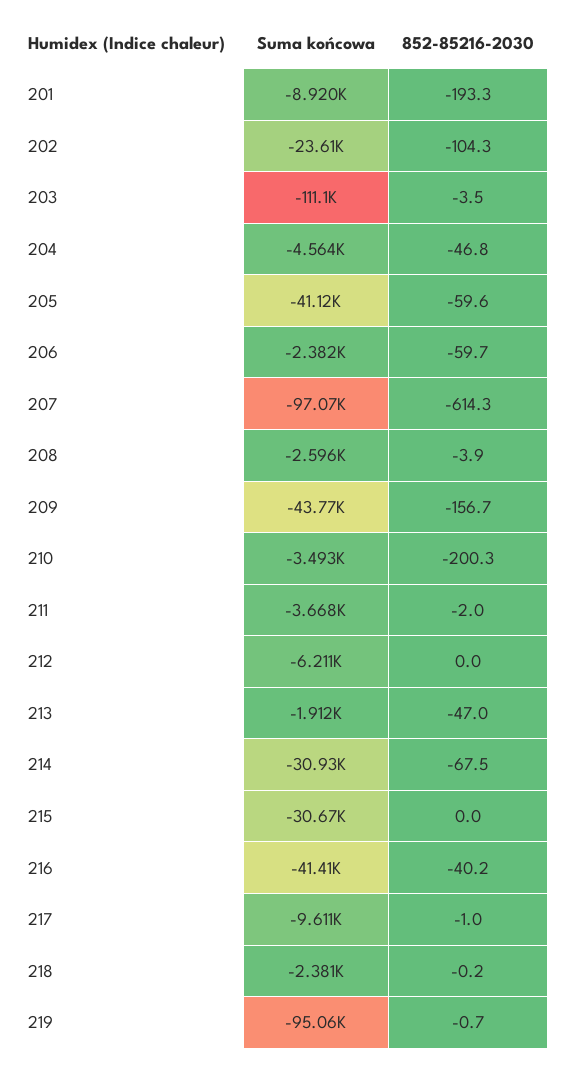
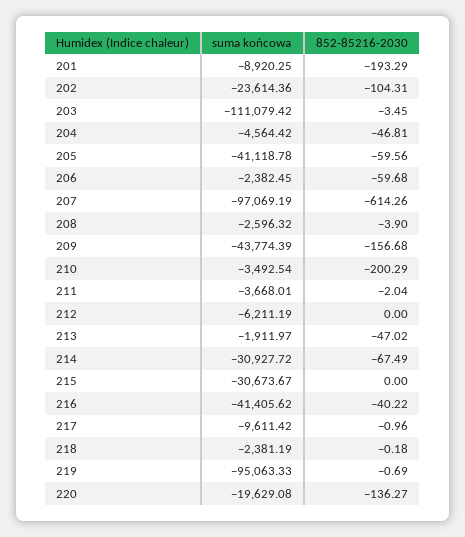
  {
    "Suma końcowa": {
      "201": -8920.25,
      "202": -23614.36,
      "203": -111079.42,
      "204": -4564.42,
      "205": -41118.78,
      "206": -2382.45,
      "207": -97069.19,
      "208": -2596.32,
      "209": -43774.39,
      "210": -3492.54,
      "211": -3668.01,
      "212": -6211.19,
      "213": -1911.97,
      "214": -30927.72,
      "215": -30673.67,
      "216": -41405.62,
      "217": -9611.42,
      "218": -2381.19,
-     "219": -95063.33
+     "219": -95063.33,
+     "220": -19629.08
    },
    "852-85216-2030": {
      "201": -193.29,
      "202": -104.31,
      "203": -3.45,
      "204": -46.81,
      "205": -59.56,
      "206": -59.68,
      "207": -614.26,
      "208": -3.9,
      "209": -156.68,
      "210": -200.29,
      "211": -2.04,
      "212": 0,
      "213": -47.02,
      "214": -67.49,
      "215": 0,
      "216": -40.22,
      "217": -0.96,
      "218": -0.18,
-     "219": -0.69
+     "219": -0.69,
+     "220": -136.27
    }
  }

